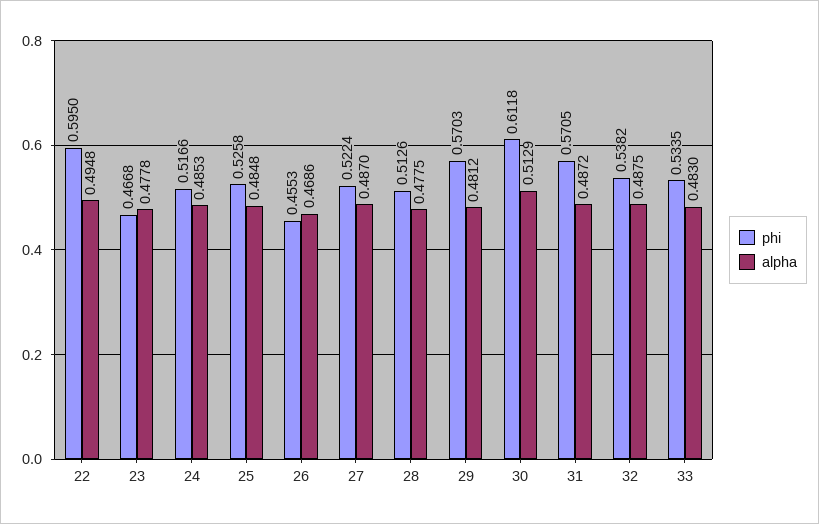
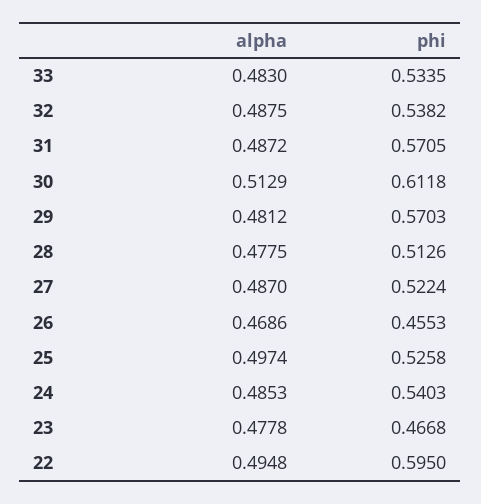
  {
    "phi": {
      "22": 0.595,
      "23": 0.4668,
-     "24": 0.5166,
+     "24": 0.5403,
      "25": 0.5258,
      "26": 0.4553,
      "27": 0.5224,
      "28": 0.5126,
      "29": 0.5703,
      "30": 0.6118,
      "31": 0.5705,
      "32": 0.5382,
      "33": 0.5335
    },
    "alpha": {
      "22": 0.4948,
      "23": 0.4778,
      "24": 0.4853,
-     "25": 0.4848,
+     "25": 0.4974,
      "26": 0.4686,
      "27": 0.487,
      "28": 0.4775,
      "29": 0.4812,
      "30": 0.5129,
      "31": 0.4872,
      "32": 0.4875,
      "33": 0.483
    }
  }

